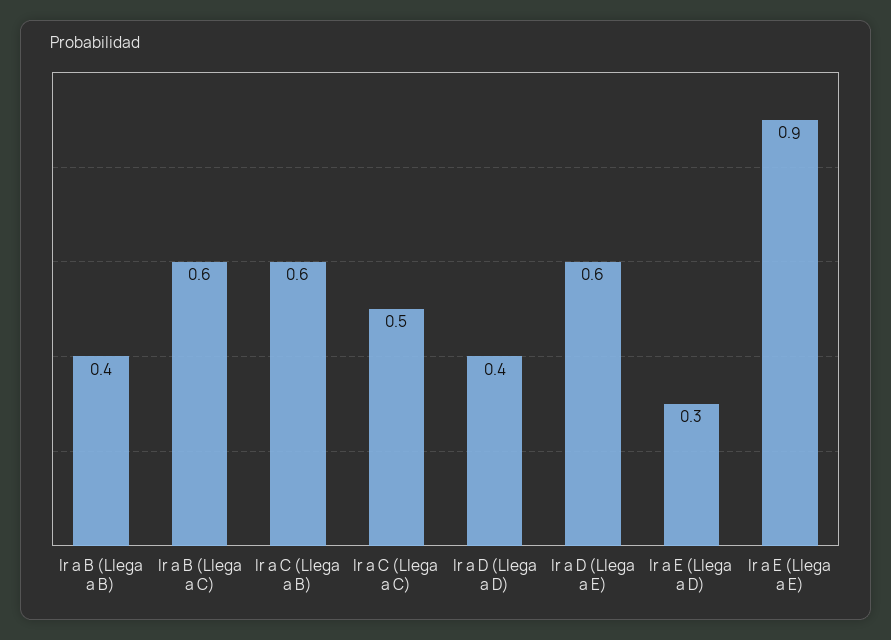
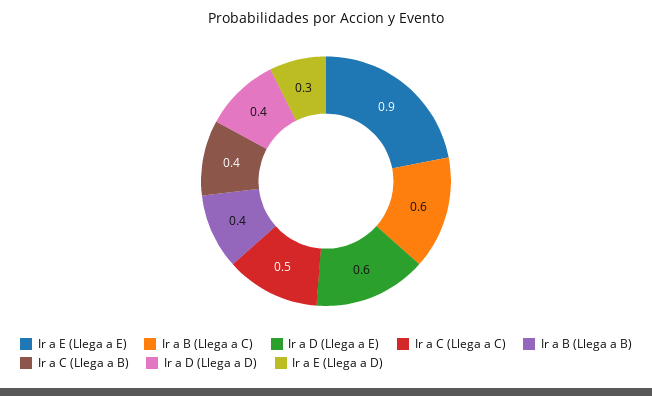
  {
    "Ir a B (Llega a B)": 0.4,
    "Ir a B (Llega a C)": 0.6,
-   "Ir a C (Llega a B)": 0.6,
+   "Ir a C (Llega a B)": 0.4,
    "Ir a C (Llega a C)": 0.5,
    "Ir a D (Llega a D)": 0.4,
    "Ir a D (Llega a E)": 0.6,
    "Ir a E (Llega a D)": 0.3,
    "Ir a E (Llega a E)": 0.9
  }

